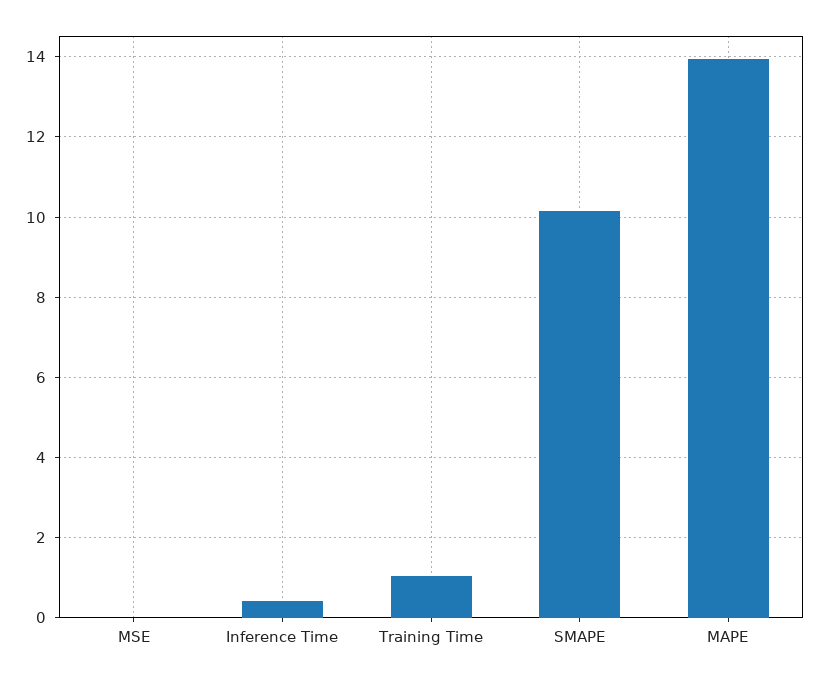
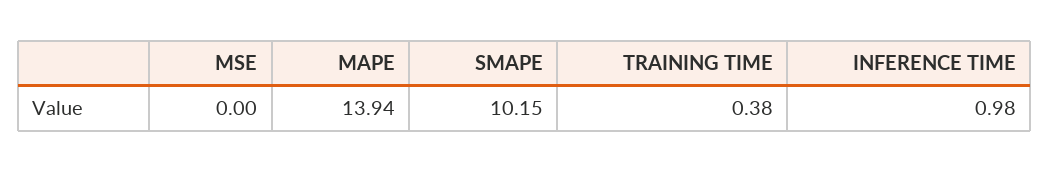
  {
    "MSE": 0,
-   "Inference Time": 0.4,
+   "Inference Time": 0.98,
-   "Training Time": 1,
+   "Training Time": 0.38,
    "SMAPE": 10.15,
    "MAPE": 13.94
  }

